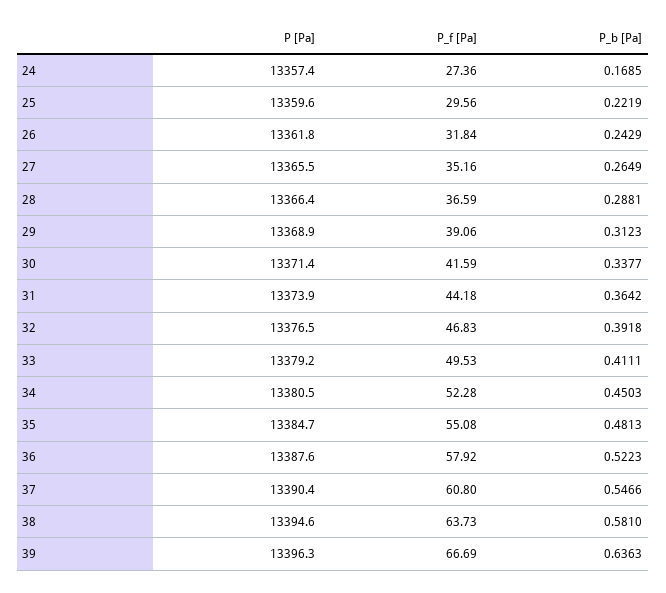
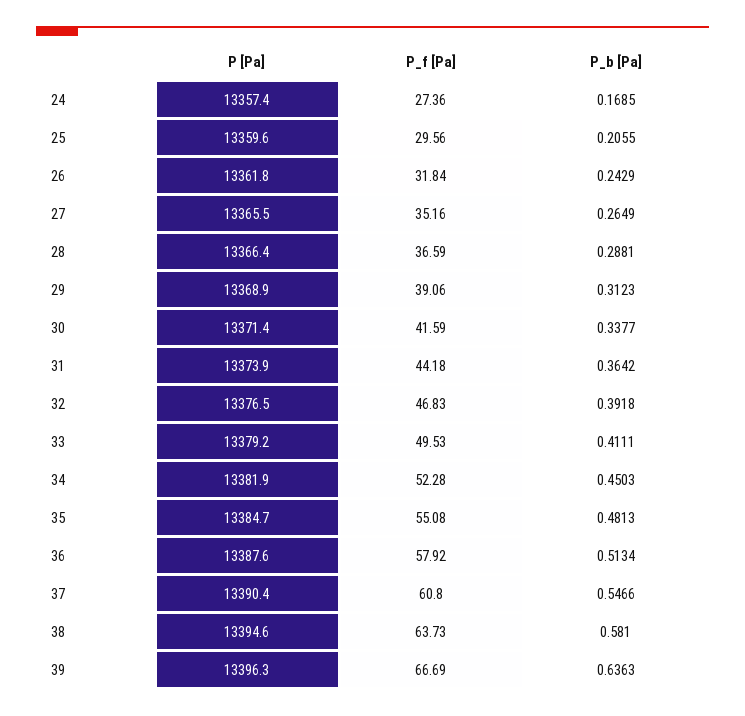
  {
    "P [Pa]": {
      "24": 13357.4,
      "25": 13359.6,
      "26": 13361.8,
      "27": 13365.5,
      "28": 13366.4,
      "29": 13368.9,
      "30": 13371.4,
      "31": 13373.9,
      "32": 13376.5,
      "33": 13379.2,
-     "34": 13380.5,
+     "34": 13381.9,
      "35": 13384.7,
      "36": 13387.6,
      "37": 13390.4,
      "38": 13394.6,
      "39": 13396.3
    },
    "P_f [Pa]": {
      "24": 27.36,
      "25": 29.56,
      "26": 31.84,
      "27": 35.16,
      "28": 36.59,
      "29": 39.06,
      "30": 41.59,
      "31": 44.18,
      "32": 46.83,
      "33": 49.53,
      "34": 52.28,
      "35": 55.08,
      "36": 57.92,
      "37": 60.8,
      "38": 63.73,
      "39": 66.69
    },
    "P_b [Pa]": {
      "24": 0.1685,
-     "25": 0.2219,
+     "25": 0.2055,
      "26": 0.2429,
      "27": 0.2649,
      "28": 0.2881,
      "29": 0.3123,
      "30": 0.3377,
      "31": 0.3642,
      "32": 0.3918,
      "33": 0.4111,
      "34": 0.4503,
      "35": 0.4813,
-     "36": 0.5223,
+     "36": 0.5134,
      "37": 0.5466,
      "38": 0.581,
      "39": 0.6363
    }
  }

